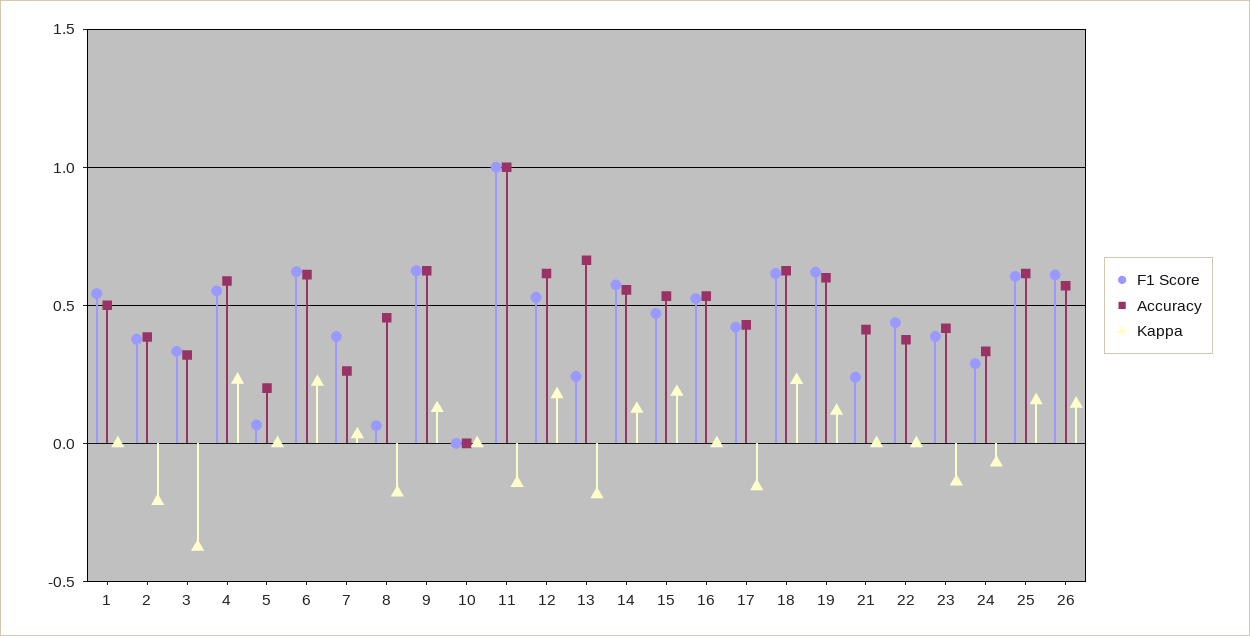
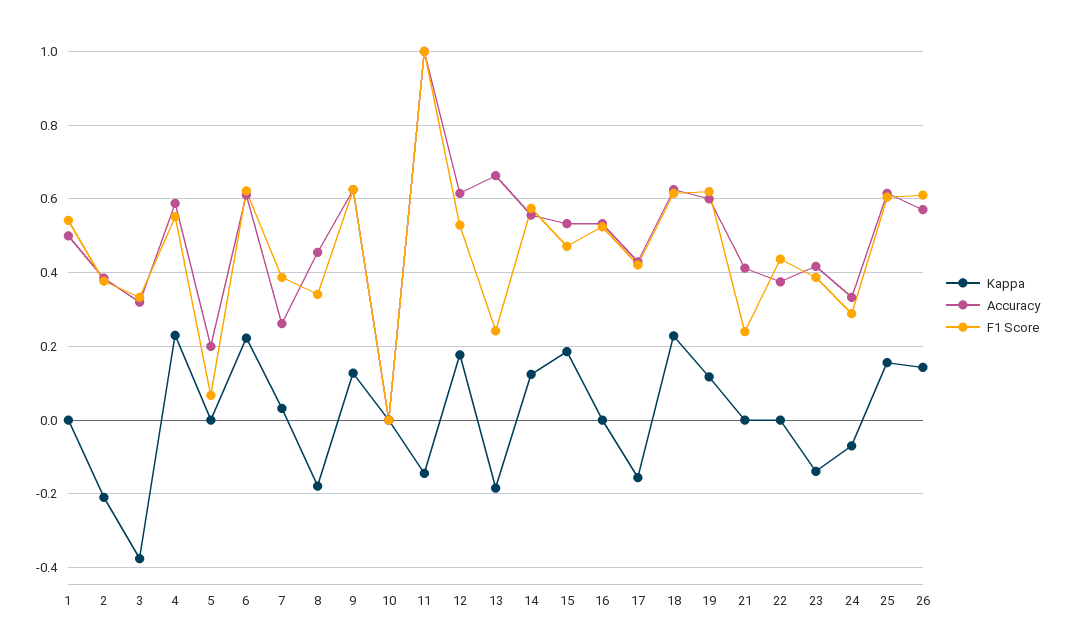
  {
    "F1 Score": {
      "1": 0.54,
      "2": 0.38,
      "3": 0.34,
      "4": 0.56,
      "5": 0.06,
      "6": 0.62,
      "7": 0.38,
-     "8": 0.05,
+     "8": 0.34,
      "9": 0.62,
      "10": 0,
      "11": 1,
      "12": 0.52,
      "13": 0.24,
      "14": 0.58,
      "15": 0.48,
      "16": 0.52,
      "17": 0.42,
      "18": 0.62,
      "19": 0.62,
      "21": 0.24,
      "22": 0.44,
      "23": 0.38,
      "24": 0.28,
      "25": 0.6,
      "26": 0.62
    },
    "Accuracy": {
      "1": 0.5,
      "2": 0.38,
      "3": 0.32,
      "4": 0.58,
      "5": 0.2,
      "6": 0.62,
      "7": 0.26,
      "8": 0.46,
      "9": 0.62,
      "10": 0,
      "11": 1,
      "12": 0.62,
      "13": 0.66,
      "14": 0.56,
      "15": 0.54,
      "16": 0.54,
      "17": 0.42,
      "18": 0.62,
      "19": 0.6,
      "21": 0.42,
      "22": 0.38,
      "23": 0.42,
      "24": 0.34,
      "25": 0.62,
      "26": 0.58
    },
    "Kappa": {
      "1": 0,
      "2": -0.2,
      "3": -0.38,
      "4": 0.22,
      "5": 0,
      "6": 0.22,
      "7": 0.04,
      "8": -0.18,
      "9": 0.12,
      "10": 0,
      "11": -0.14,
      "12": 0.18,
      "13": -0.18,
      "14": 0.12,
      "15": 0.18,
      "16": 0,
      "17": -0.16,
      "18": 0.22,
      "19": 0.12,
      "21": 0,
      "22": 0,
      "23": -0.14,
      "24": -0.06,
      "25": 0.16,
      "26": 0.14
    }
  }

